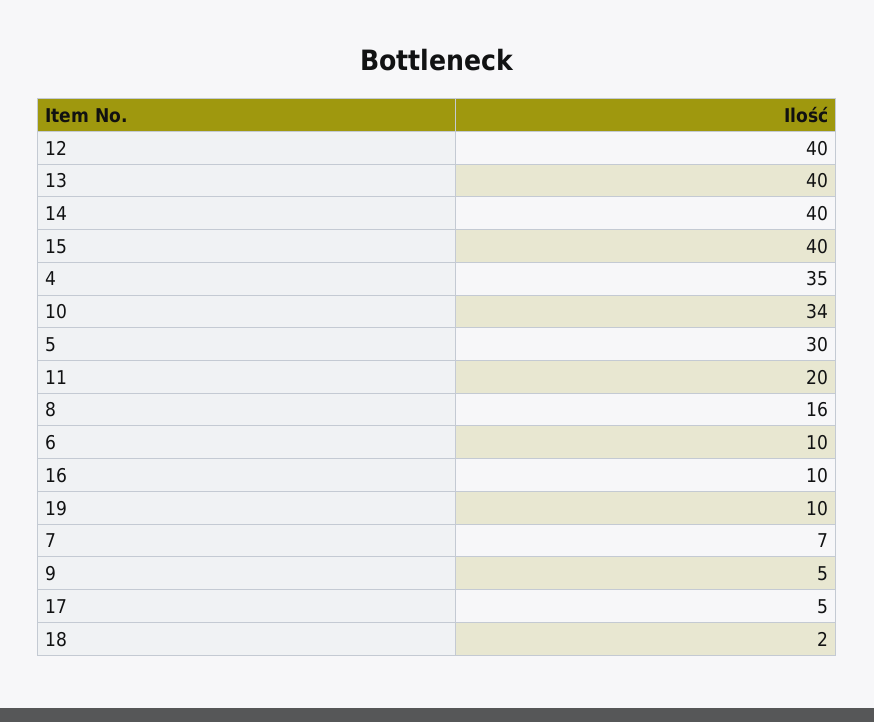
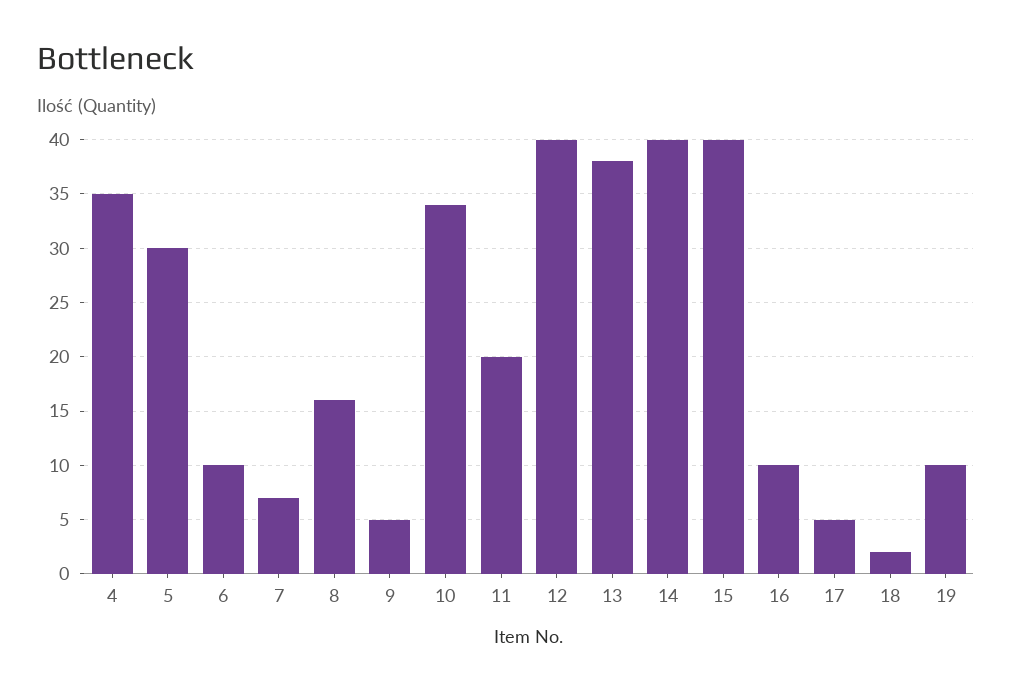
  {
    "12": 40,
-   "13": 40,
+   "13": 38,
    "14": 40,
    "15": 40,
    "4": 35,
    "10": 34,
    "5": 30,
    "11": 20,
    "8": 16,
    "6": 10,
    "16": 10,
    "19": 10,
    "7": 7,
    "9": 5,
    "17": 5,
    "18": 2
  }

